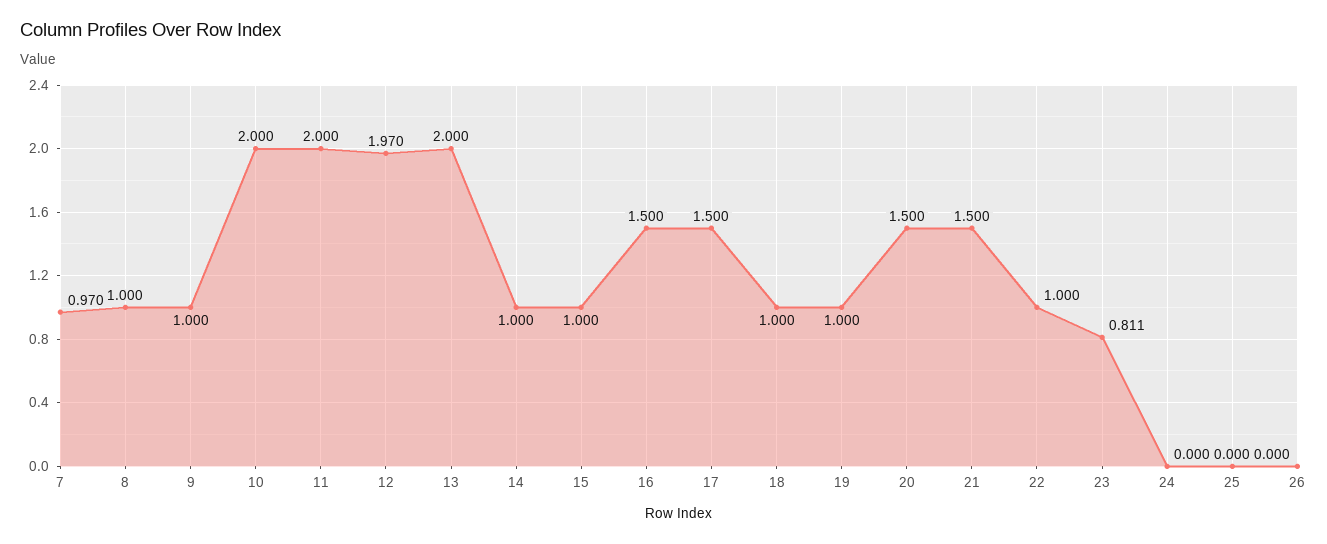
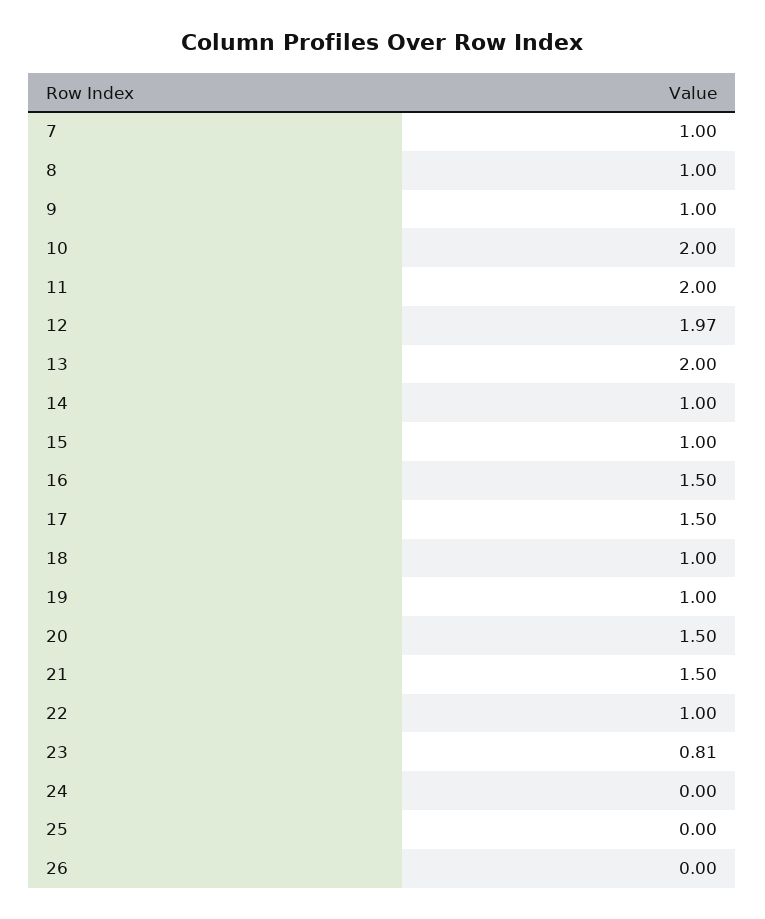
  {
-   "7": 0.97,
+   "7": 1,
    "8": 1,
    "9": 1,
    "10": 2,
    "11": 2,
    "12": 1.97,
    "13": 2,
    "14": 1,
    "15": 1,
    "16": 1.5,
    "17": 1.5,
    "18": 1,
    "19": 1,
    "20": 1.5,
    "21": 1.5,
    "22": 1,
    "23": 0.811,
    "24": 0,
    "25": 0,
    "26": 0
  }

